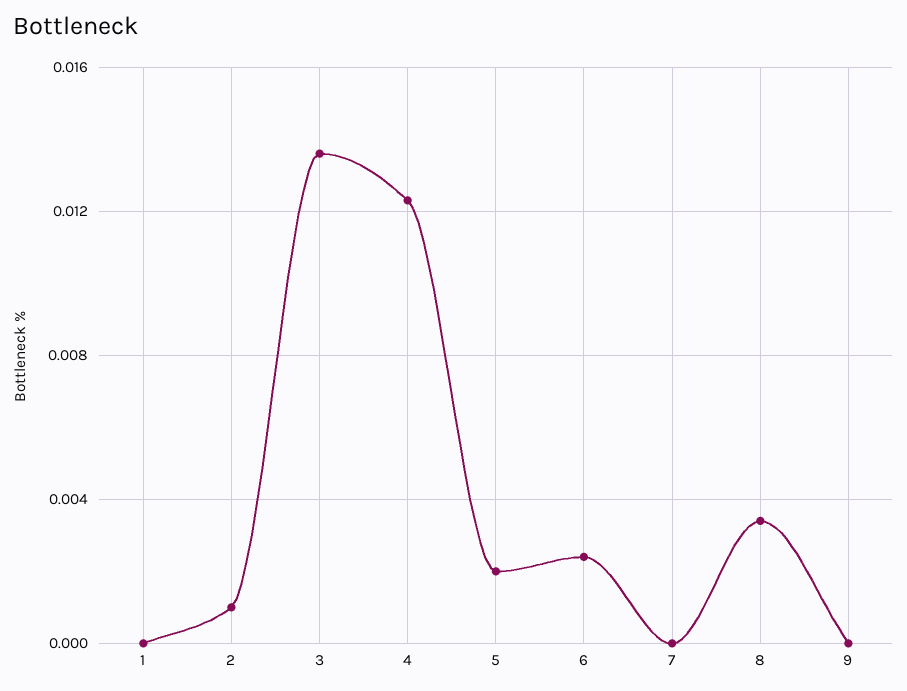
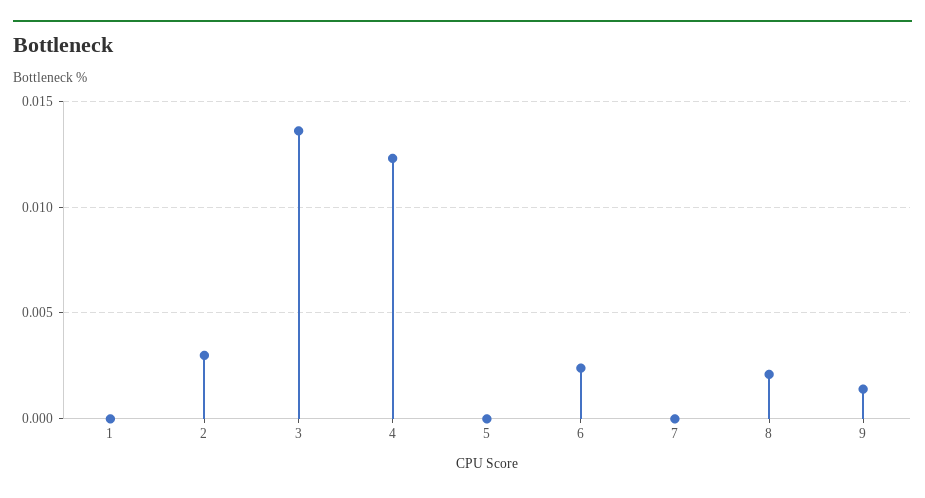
  {
    "1": 0,
-   "2": 0.001,
+   "2": 0.003,
    "3": 0.0135,
    "4": 0.0125,
-   "5": 0.002,
+   "5": 0,
    "6": 0.0025,
    "7": 0,
-   "8": 0.0035,
+   "8": 0.002,
-   "9": 0
+   "9": 0.0015
  }

